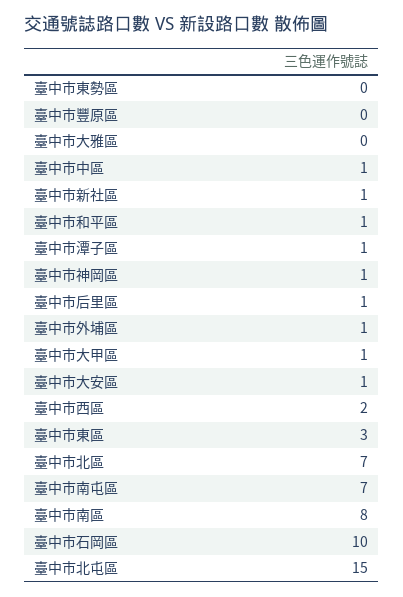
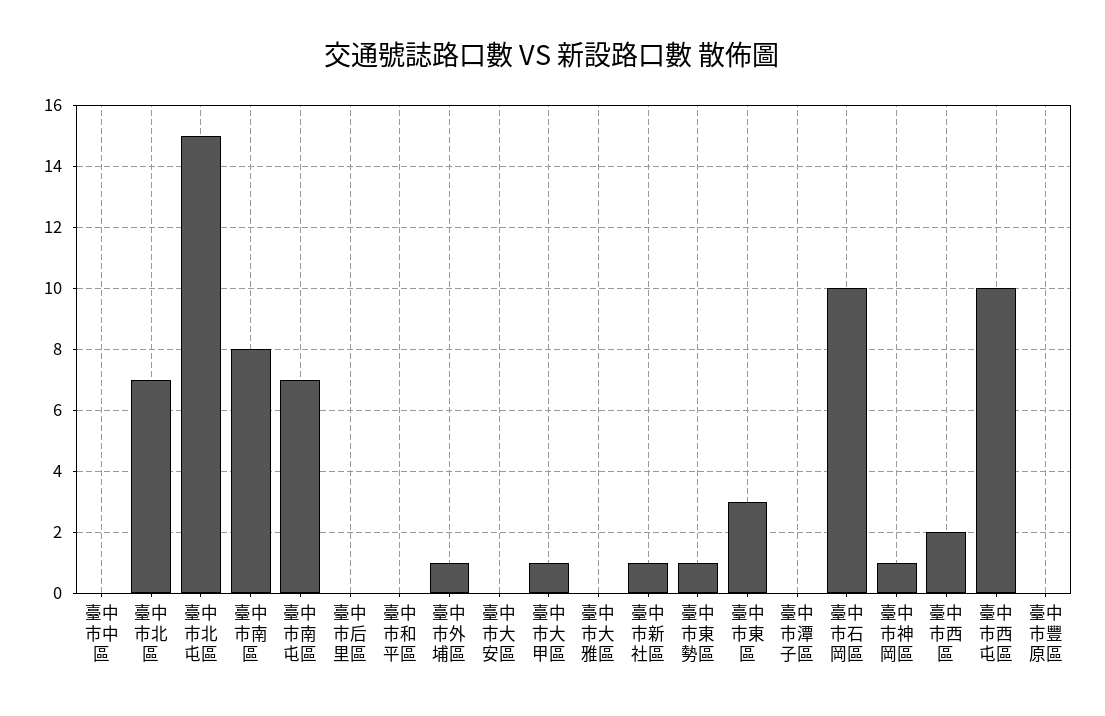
  {
-   "臺中市東勢區": 0,
+   "臺中市東勢區": 1,
    "臺中市豐原區": 0,
    "臺中市大雅區": 0,
-   "臺中市中區": 1,
+   "臺中市中區": 0,
    "臺中市新社區": 1,
-   "臺中市和平區": 1,
+   "臺中市和平區": 0,
-   "臺中市潭子區": 1,
+   "臺中市潭子區": 0,
    "臺中市神岡區": 1,
-   "臺中市后里區": 1,
+   "臺中市后里區": 0,
    "臺中市外埔區": 1,
    "臺中市大甲區": 1,
-   "臺中市大安區": 1,
+   "臺中市大安區": 0,
    "臺中市西區": 2,
    "臺中市東區": 3,
    "臺中市北區": 7,
    "臺中市南屯區": 7,
    "臺中市南區": 8,
    "臺中市石岡區": 10,
-   "臺中市北屯區": 15
+   "臺中市北屯區": 15,
+   "臺中市西屯區": 10
  }

